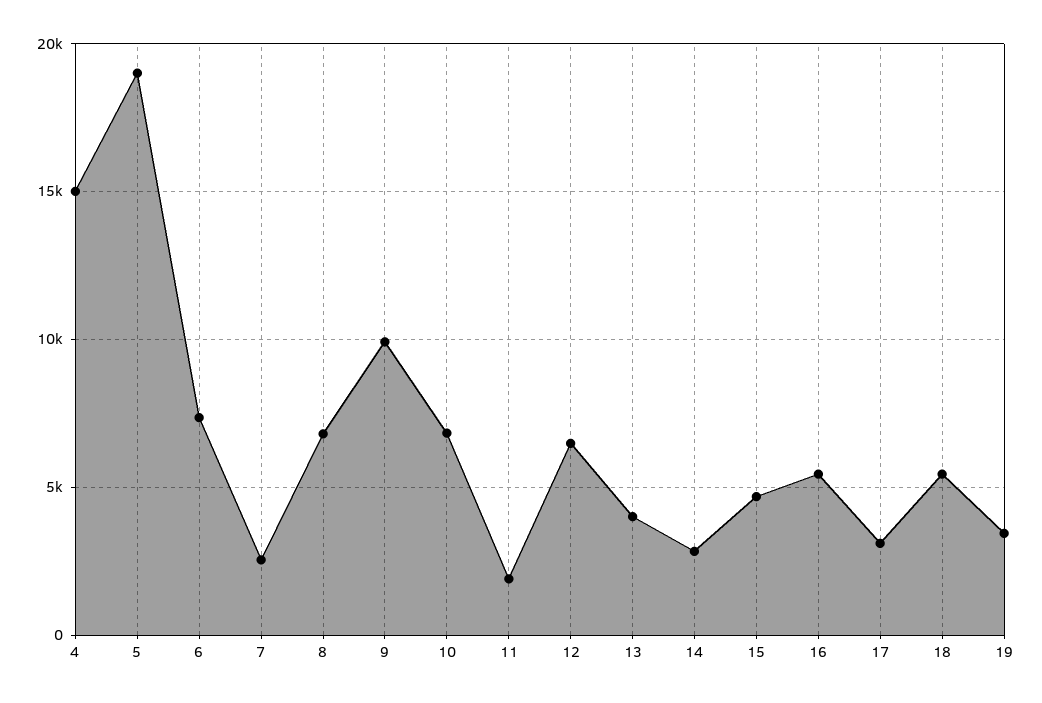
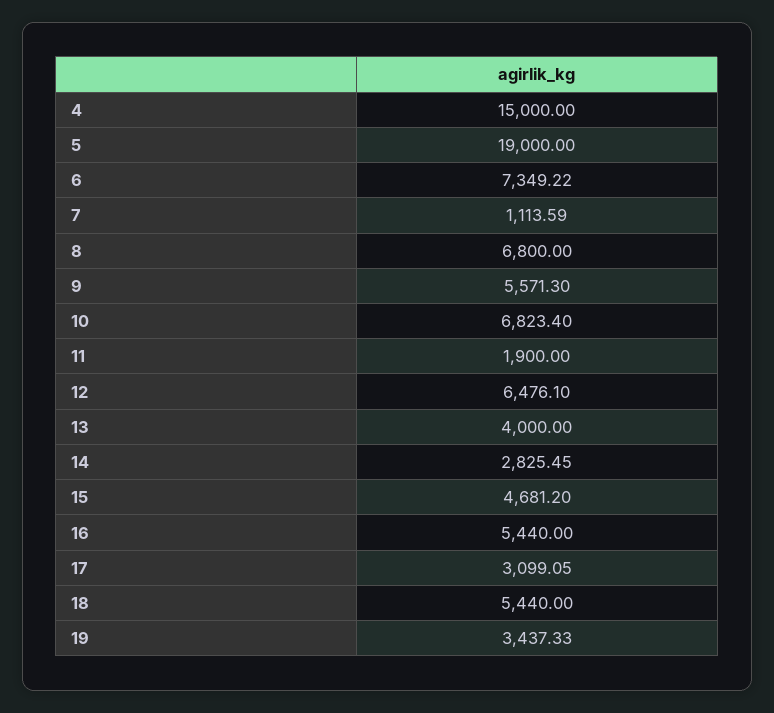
  {
    "4": 15000,
    "5": 19000,
    "6": 7349.22,
-   "7": 2500,
+   "7": 1113.59,
    "8": 6800,
-   "9": 10000,
+   "9": 5571.3,
    "10": 6823.4,
    "11": 1900,
    "12": 6476.1,
    "13": 4000,
    "14": 2825.45,
    "15": 4681.2,
    "16": 5440,
    "17": 3099.05,
    "18": 5440,
    "19": 3437.33
  }

